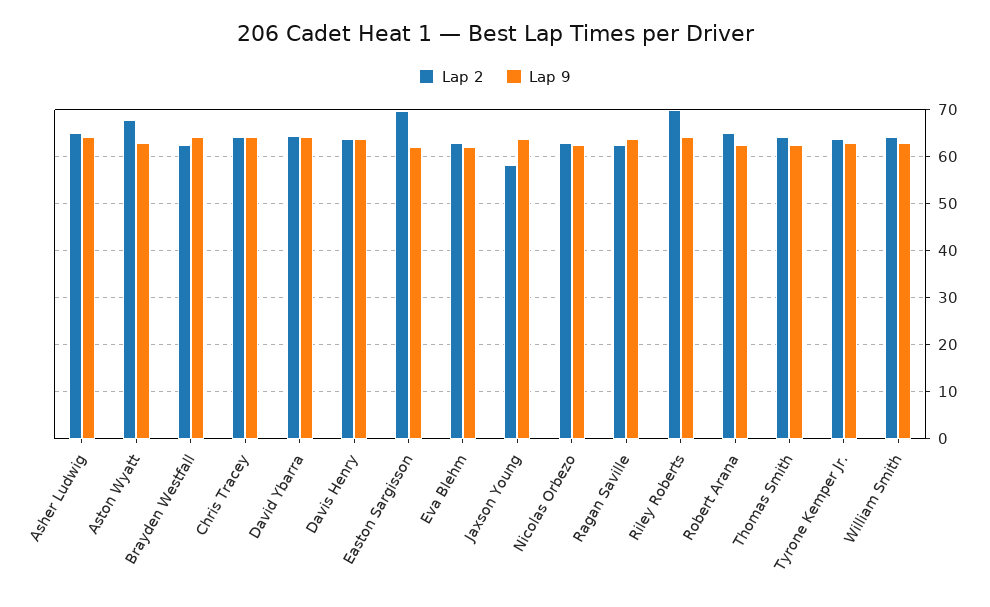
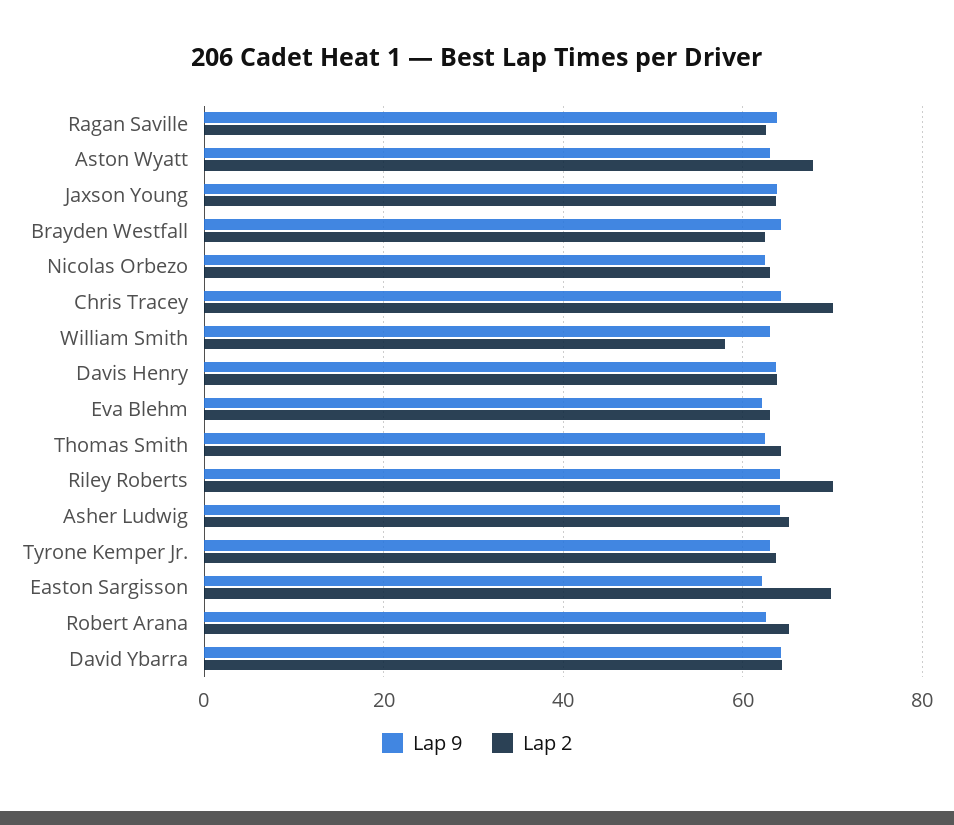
  {
    "Lap 2": {
      "Asher Ludwig": 66,
      "Aston Wyatt": 68,
      "Brayden Westfall": 62,
-     "Chris Tracey": 64,
+     "Chris Tracey": 70,
      "David Ybarra": 64,
      "Davis Henry": 64,
      "Easton Sargisson": 70,
      "Eva Blehm": 62,
-     "Jaxson Young": 58,
+     "Jaxson Young": 64,
      "Nicolas Orbezo": 62,
      "Ragan Saville": 62,
      "Riley Roberts": 70,
      "Robert Arana": 66,
      "Thomas Smith": 64,
      "Tyrone Kemper Jr.": 64,
-     "William Smith": 64
+     "William Smith": 58
    },
    "Lap 9": {
      "Asher Ludwig": 64,
      "Aston Wyatt": 62,
      "Brayden Westfall": 64,
      "Chris Tracey": 64,
      "David Ybarra": 64,
      "Davis Henry": 64,
      "Easton Sargisson": 62,
      "Eva Blehm": 62,
      "Jaxson Young": 64,
      "Nicolas Orbezo": 62,
      "Ragan Saville": 64,
      "Riley Roberts": 64,
      "Robert Arana": 62,
      "Thomas Smith": 62,
      "Tyrone Kemper Jr.": 62,
      "William Smith": 62
    }
  }

